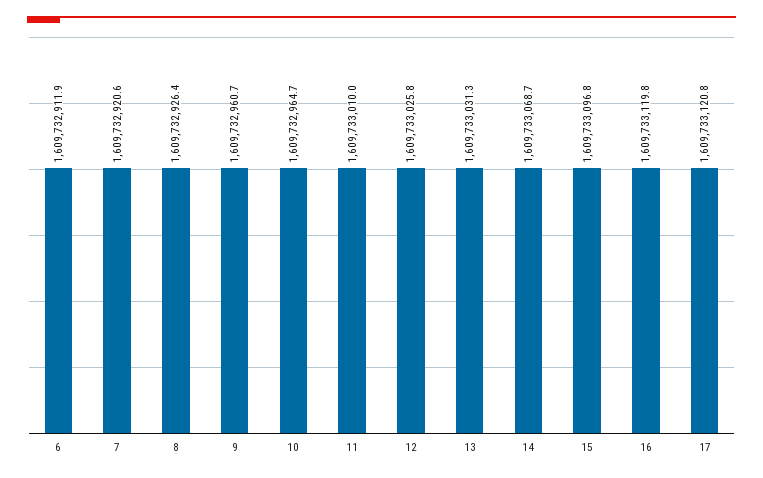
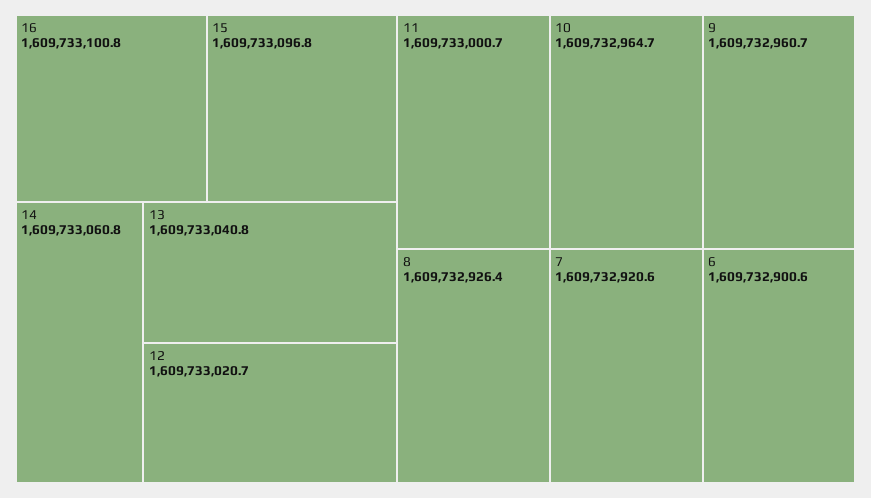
  {
-   "6": 1609732911.9,
+   "6": 1609732900.6,
    "7": 1609732920.6,
    "8": 1609732926.4,
    "9": 1609732960.7,
    "10": 1609732964.7,
-   "11": 1609733010,
+   "11": 1609733000.7,
-   "12": 1609733025.8,
+   "12": 1609733020.7,
-   "13": 1609733031.3,
+   "13": 1609733040.8,
-   "14": 1609733068.7,
+   "14": 1609733060.8,
    "15": 1609733096.8,
-   "16": 1609733119.8,
+   "16": 1609733100.8
-   "17": 1609733120.8
  }

